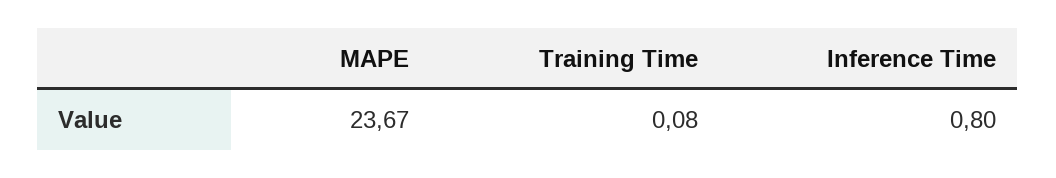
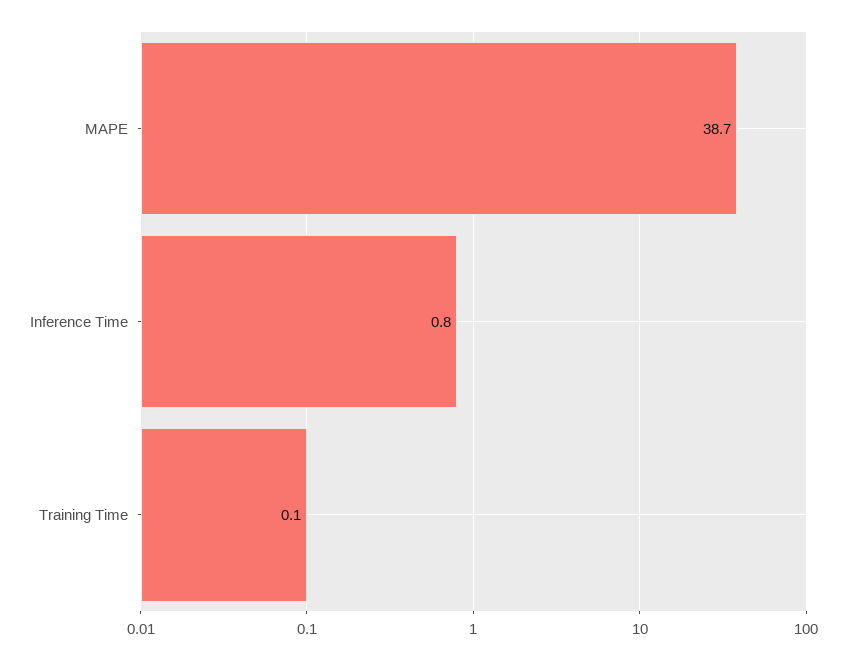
  {
-   "MAPE": 23.67,
+   "MAPE": 38.7,
    "Training Time": 0.08,
    "Inference Time": 0.8
  }

